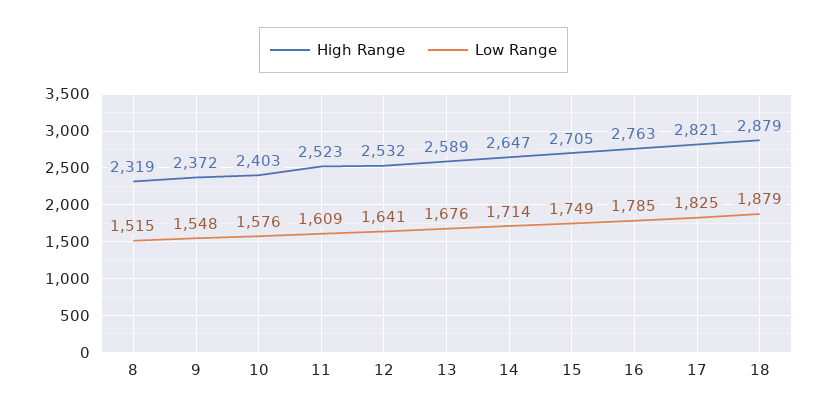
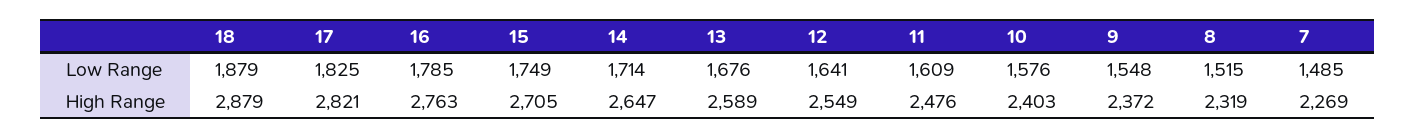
  {
    "High Range": {
      "8": 2319,
      "9": 2372,
      "10": 2403,
-     "11": 2523,
+     "11": 2476,
-     "12": 2532,
+     "12": 2549,
      "13": 2589,
      "14": 2647,
      "15": 2705,
      "16": 2763,
      "17": 2821,
-     "18": 2879
+     "18": 2879,
+     "7": 2269
    },
    "Low Range": {
      "8": 1515,
      "9": 1548,
      "10": 1576,
      "11": 1609,
      "12": 1641,
      "13": 1676,
      "14": 1714,
      "15": 1749,
      "16": 1785,
      "17": 1825,
-     "18": 1879
+     "18": 1879,
+     "7": 1485
    }
  }

